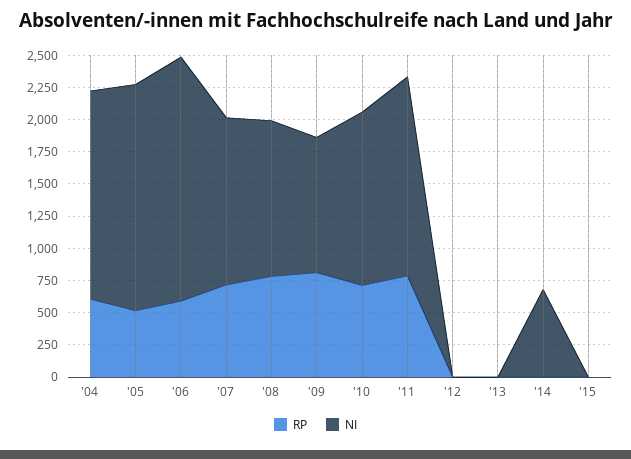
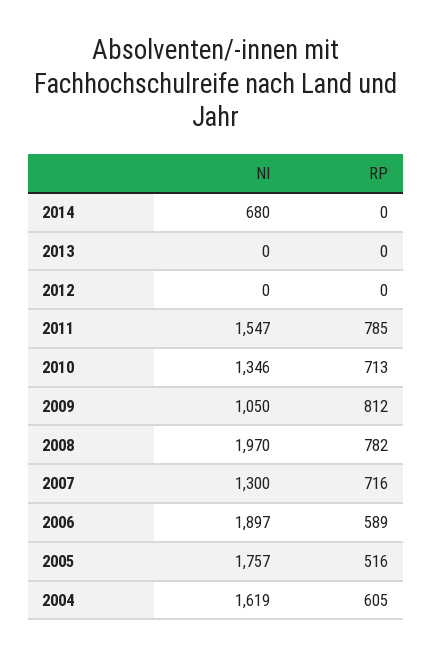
  {
    "RP": {
      "'04": 605,
      "'05": 516,
      "'06": 589,
      "'07": 716,
      "'08": 782,
      "'09": 812,
      "'10": 713,
      "'11": 785,
      "'12": 0,
      "'13": 0,
-     "'14": 0,
+     "'14": 0
-     "'15": 0
    },
    "NI": {
      "'04": 1619,
      "'05": 1757,
      "'06": 1897,
      "'07": 1300,
-     "'08": 1250,
+     "'08": 1970,
      "'09": 1050,
      "'10": 1346,
      "'11": 1547,
      "'12": 0,
      "'13": 0,
-     "'14": 680,
+     "'14": 680
-     "'15": 0
    }
  }

